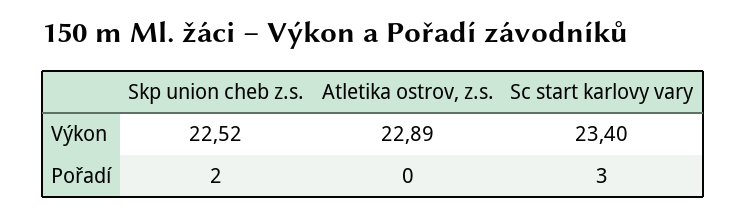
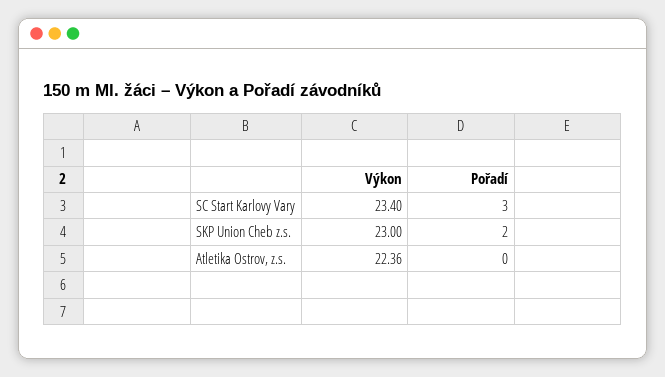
  {
    "Skp union cheb z.s.": {
-     "Výkon": 22.52,
+     "Výkon": 23,
      "Pořadí": 2
    },
    "Atletika ostrov, z.s.": {
-     "Výkon": 22.89,
+     "Výkon": 22.36,
      "Pořadí": 0
    },
    "Sc start karlovy vary": {
      "Výkon": 23.4,
      "Pořadí": 3
    }
  }

